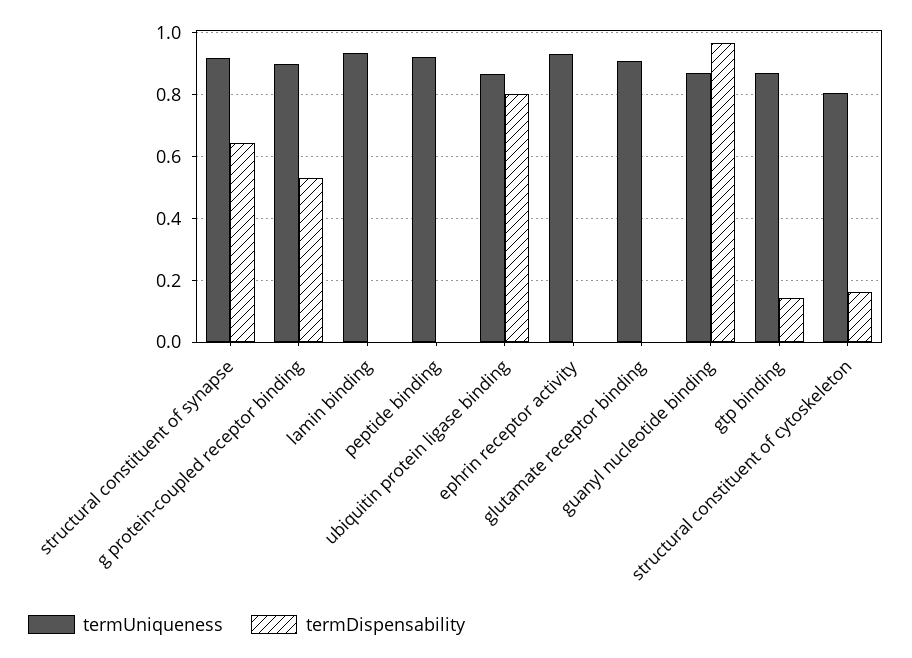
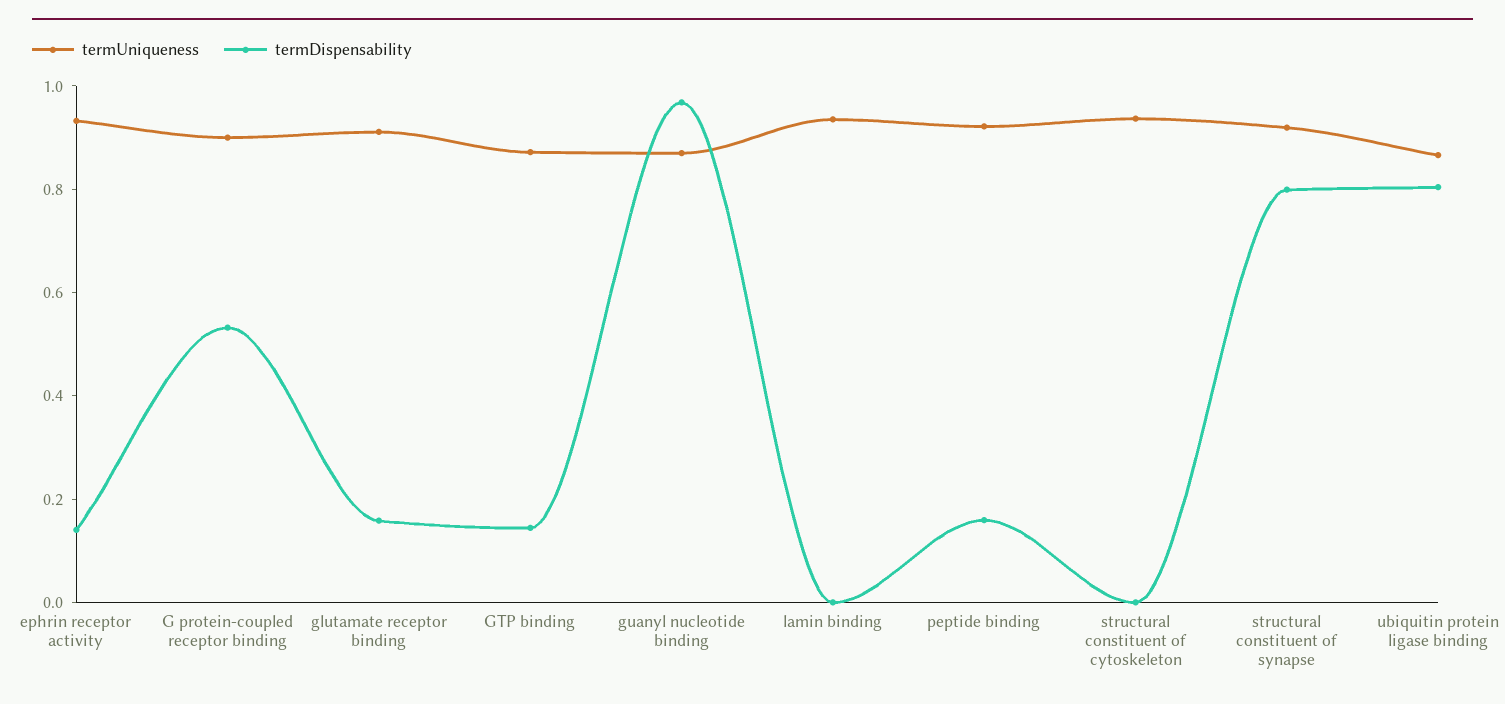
  {
    "termUniqueness": {
      "structural constituent of synapse": 0.92,
      "g protein-coupled receptor binding": 0.9,
      "lamin binding": 0.94,
      "peptide binding": 0.92,
      "ubiquitin protein ligase binding": 0.86,
      "ephrin receptor activity": 0.94,
      "glutamate receptor binding": 0.92,
      "guanyl nucleotide binding": 0.86,
      "gtp binding": 0.88,
-     "structural constituent of cytoskeleton": 0.8
+     "structural constituent of cytoskeleton": 0.95
    },
    "termDispensability": {
-     "structural constituent of synapse": 0.64,
+     "structural constituent of synapse": 0.8,
      "g protein-coupled receptor binding": 0.54,
      "lamin binding": 0,
-     "peptide binding": 0,
+     "peptide binding": 0.15,
      "ubiquitin protein ligase binding": 0.8,
-     "ephrin receptor activity": 0,
+     "ephrin receptor activity": 0.15,
-     "glutamate receptor binding": 0,
+     "glutamate receptor binding": 0.15,
      "guanyl nucleotide binding": 0.96,
      "gtp binding": 0.14,
-     "structural constituent of cytoskeleton": 0.16
+     "structural constituent of cytoskeleton": 0
    }
  }

